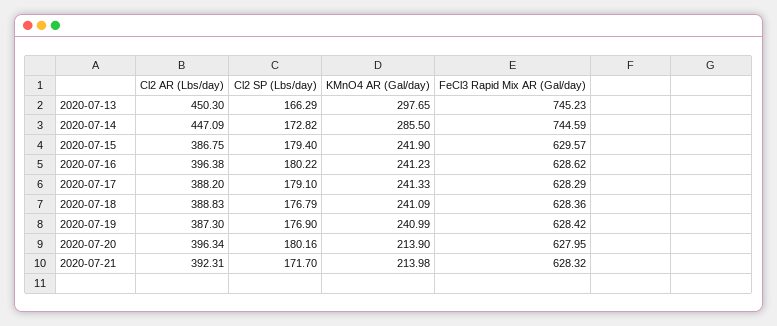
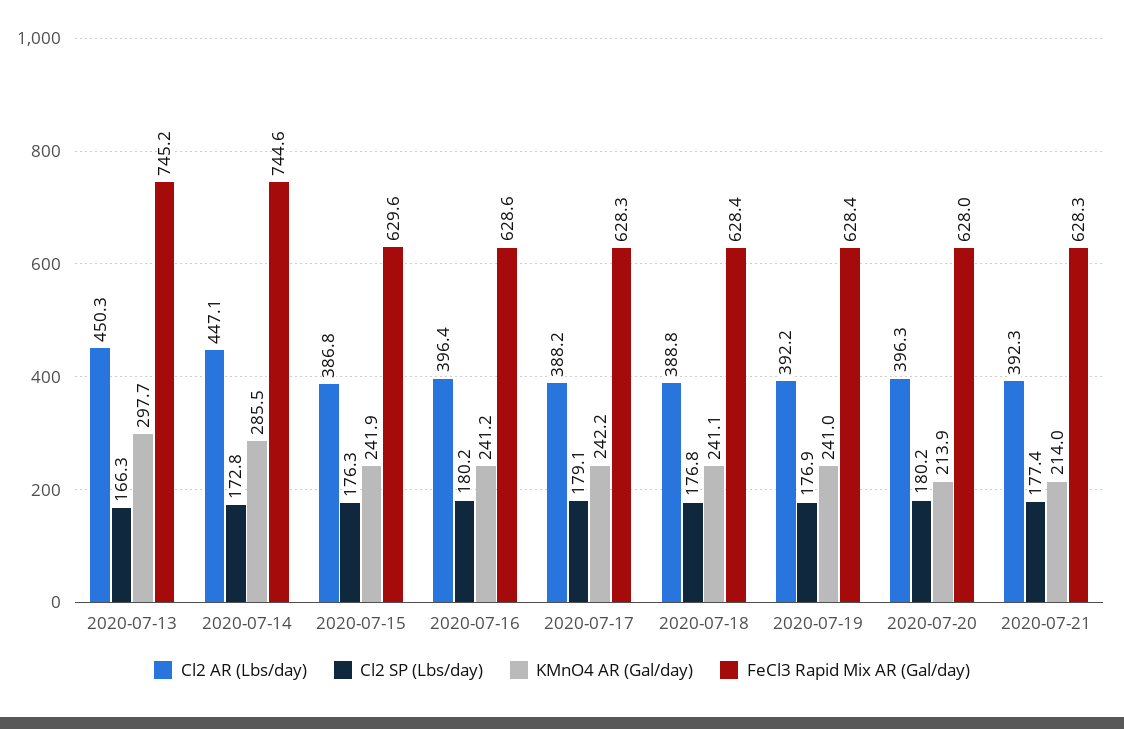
  {
    "Cl2 AR (Lbs/day)": {
      "2020-07-13": 450.3,
      "2020-07-14": 447.09,
      "2020-07-15": 386.75,
      "2020-07-16": 396.38,
      "2020-07-17": 388.2,
      "2020-07-18": 388.83,
-     "2020-07-19": 387.3,
+     "2020-07-19": 392.2,
      "2020-07-20": 396.34,
      "2020-07-21": 392.31
    },
    "Cl2 SP (Lbs/day)": {
      "2020-07-13": 166.29,
      "2020-07-14": 172.82,
-     "2020-07-15": 179.4,
+     "2020-07-15": 176.3,
      "2020-07-16": 180.22,
      "2020-07-17": 179.1,
      "2020-07-18": 176.79,
      "2020-07-19": 176.9,
      "2020-07-20": 180.16,
-     "2020-07-21": 171.7
+     "2020-07-21": 177.4
    },
    "KMnO4 AR (Gal/day)": {
      "2020-07-13": 297.65,
      "2020-07-14": 285.5,
      "2020-07-15": 241.9,
      "2020-07-16": 241.23,
-     "2020-07-17": 241.33,
+     "2020-07-17": 242.2,
      "2020-07-18": 241.09,
      "2020-07-19": 240.99,
      "2020-07-20": 213.9,
      "2020-07-21": 213.98
    },
    "FeCl3 Rapid Mix AR (Gal/day)": {
      "2020-07-13": 745.23,
      "2020-07-14": 744.59,
      "2020-07-15": 629.57,
      "2020-07-16": 628.62,
      "2020-07-17": 628.29,
      "2020-07-18": 628.36,
      "2020-07-19": 628.42,
      "2020-07-20": 627.95,
      "2020-07-21": 628.32
    }
  }

